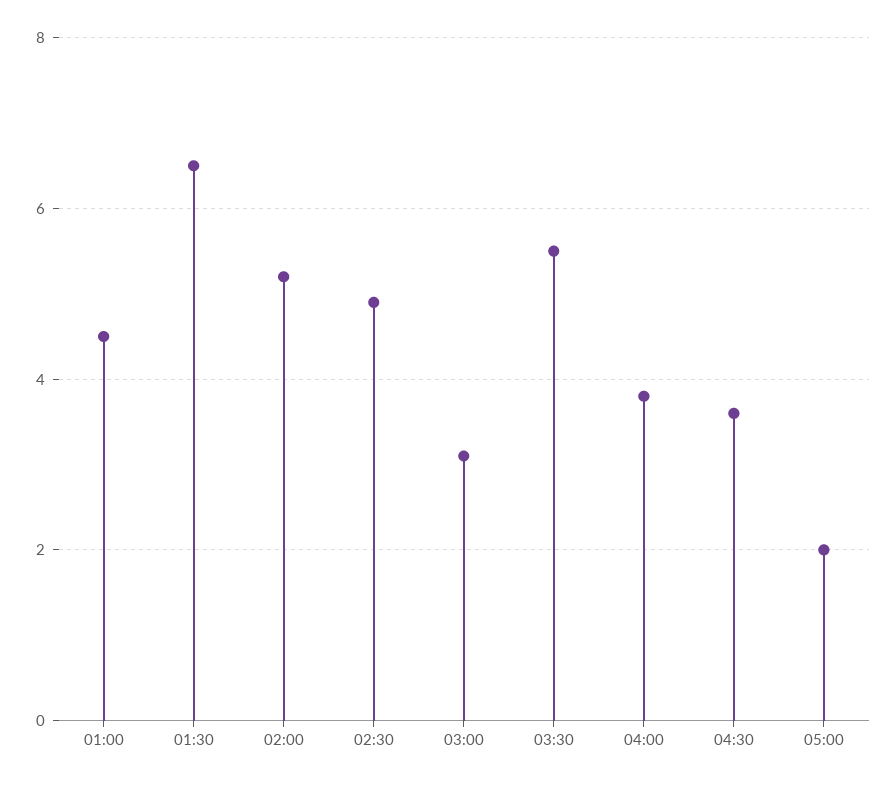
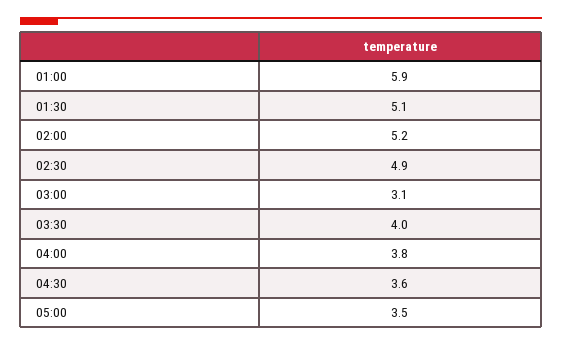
  {
-   "01:00": 4.5,
+   "01:00": 5.9,
-   "01:30": 6.5,
+   "01:30": 5.1,
    "02:00": 5.2,
    "02:30": 4.9,
    "03:00": 3.1,
-   "03:30": 5.5,
+   "03:30": 4,
    "04:00": 3.8,
    "04:30": 3.6,
-   "05:00": 2
+   "05:00": 3.5
  }

